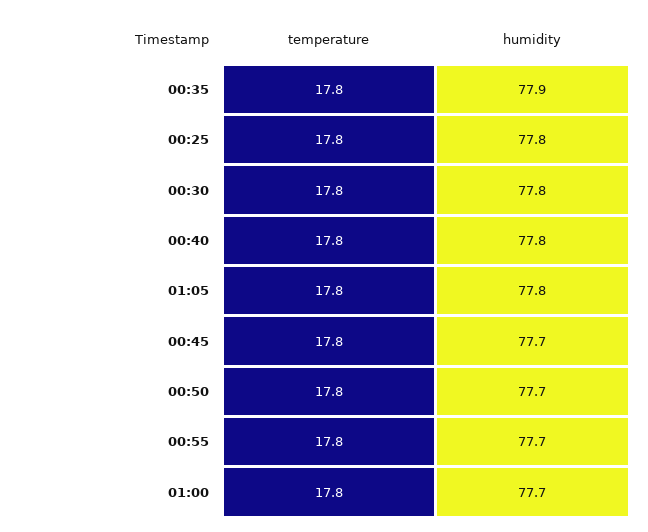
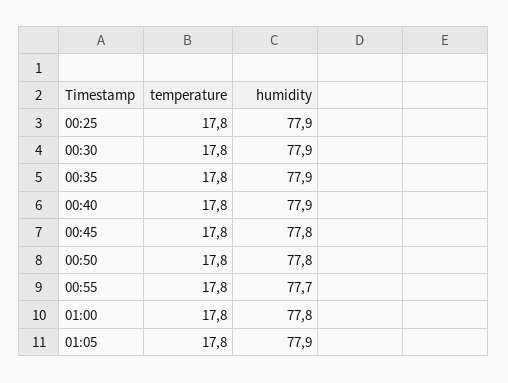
  {
    "temperature": {
      "00:35": 17.8,
      "00:25": 17.8,
      "00:30": 17.8,
      "00:40": 17.8,
      "01:05": 17.8,
      "00:45": 17.8,
      "00:50": 17.8,
      "00:55": 17.8,
      "01:00": 17.8
    },
    "humidity": {
      "00:35": 77.9,
-     "00:25": 77.8,
+     "00:25": 77.9,
-     "00:30": 77.8,
+     "00:30": 77.9,
-     "00:40": 77.8,
+     "00:40": 77.9,
-     "01:05": 77.8,
+     "01:05": 77.9,
-     "00:45": 77.7,
+     "00:45": 77.8,
-     "00:50": 77.7,
+     "00:50": 77.8,
      "00:55": 77.7,
-     "01:00": 77.7
+     "01:00": 77.8
    }
  }

